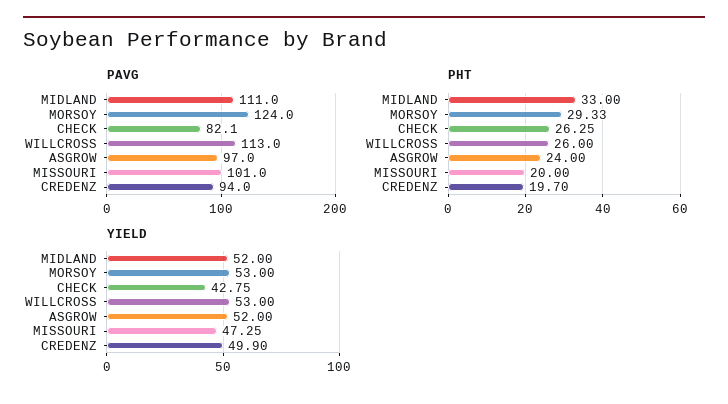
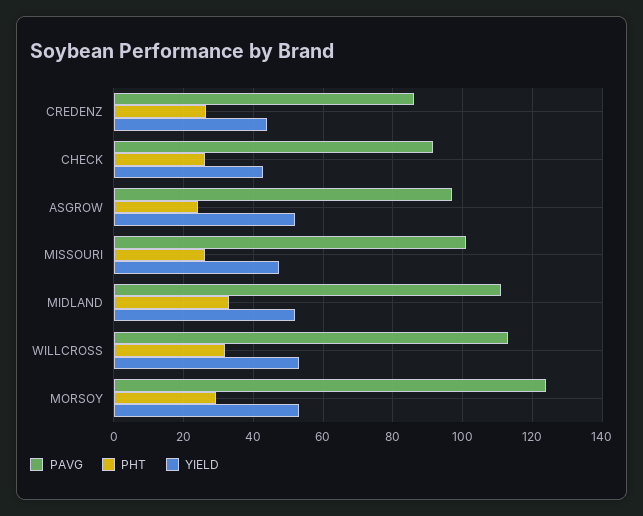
  {
    "PAVG": {
      "MIDLAND": 111,
      "MORSOY": 124,
-     "CHECK": 82.1,
+     "CHECK": 92,
      "WILLCROSS": 113,
      "ASGROW": 97,
      "MISSOURI": 101,
-     "CREDENZ": 94
+     "CREDENZ": 86
    },
    "PHT": {
      "MIDLAND": 33,
      "MORSOY": 29.33,
      "CHECK": 26.25,
-     "WILLCROSS": 26,
+     "WILLCROSS": 32,
      "ASGROW": 24,
-     "MISSOURI": 20,
+     "MISSOURI": 26,
-     "CREDENZ": 19.7
+     "CREDENZ": 26
    },
    "YIELD": {
      "MIDLAND": 52,
      "MORSOY": 53,
      "CHECK": 42.75,
      "WILLCROSS": 53,
      "ASGROW": 52,
      "MISSOURI": 47.25,
-     "CREDENZ": 49.9
+     "CREDENZ": 44
    }
  }

